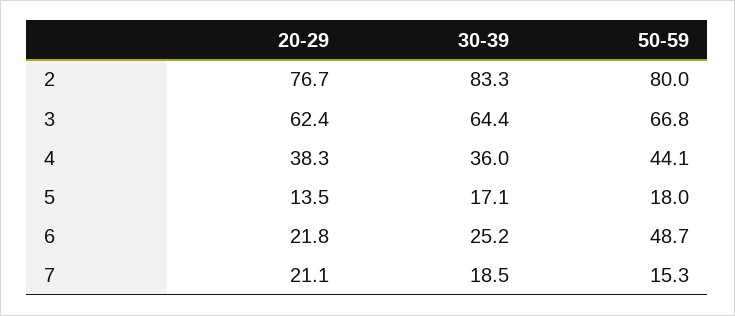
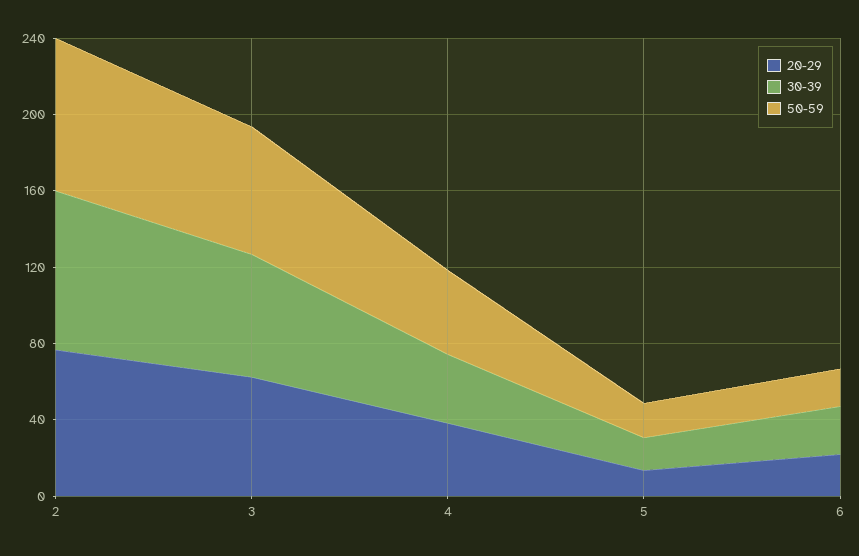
  {
    "20-29": {
      "2": 76.7,
      "3": 62.4,
      "4": 38.3,
      "5": 13.5,
-     "6": 21.8,
+     "6": 21.8
-     "7": 21.1
    },
    "30-39": {
      "2": 83.3,
      "3": 64.4,
      "4": 36,
      "5": 17.1,
-     "6": 25.2,
+     "6": 25.2
-     "7": 18.5
    },
    "50-59": {
      "2": 80,
      "3": 66.8,
      "4": 44.1,
      "5": 18,
-     "6": 48.7,
+     "6": 20
-     "7": 15.3
    }
  }

